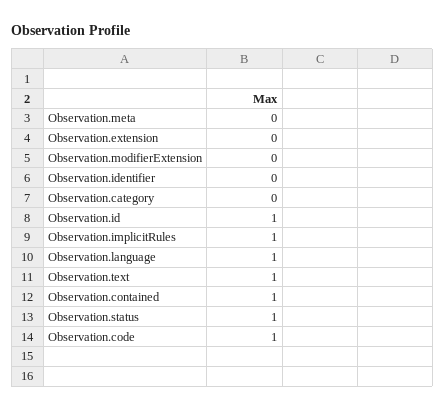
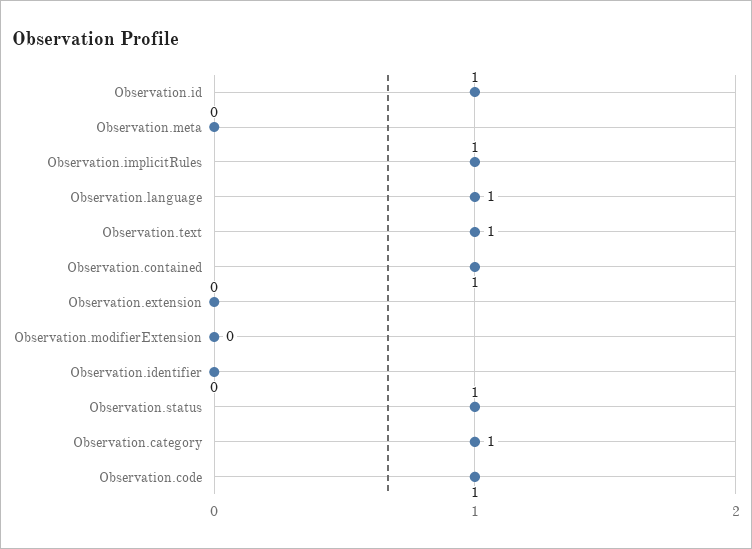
  {
    "Observation.meta": 0,
    "Observation.extension": 0,
    "Observation.modifierExtension": 0,
    "Observation.identifier": 0,
-   "Observation.category": 0,
+   "Observation.category": 1,
    "Observation.id": 1,
    "Observation.implicitRules": 1,
    "Observation.language": 1,
    "Observation.text": 1,
    "Observation.contained": 1,
    "Observation.status": 1,
    "Observation.code": 1
  }

